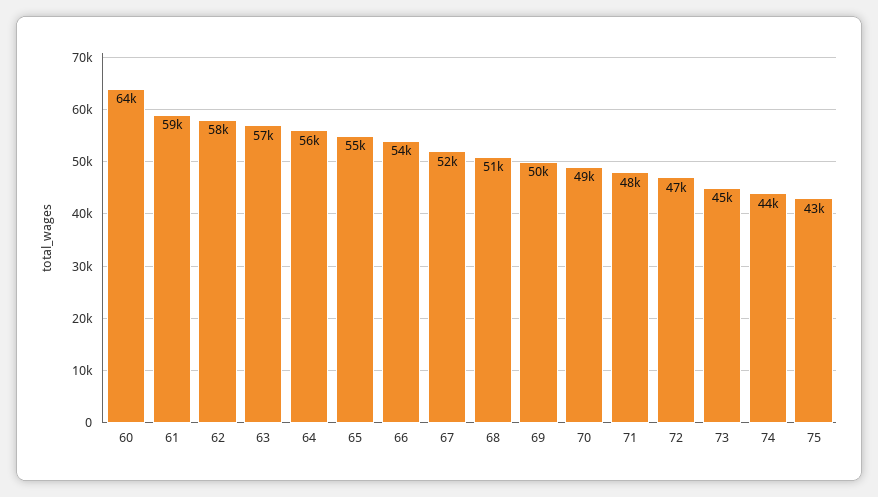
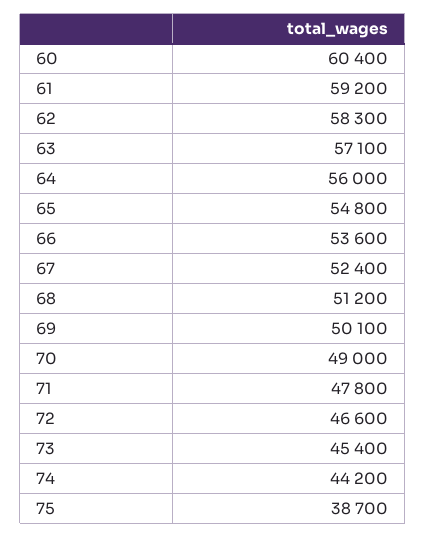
  {
-   "60": 64000,
+   "60": 60400,
    "61": 59200,
    "62": 58300,
    "63": 57100,
    "64": 56000,
    "65": 54800,
    "66": 53600,
    "67": 52400,
    "68": 51200,
    "69": 50100,
    "70": 49000,
    "71": 47800,
    "72": 46600,
    "73": 45400,
    "74": 44200,
-   "75": 43000
+   "75": 38700
  }

